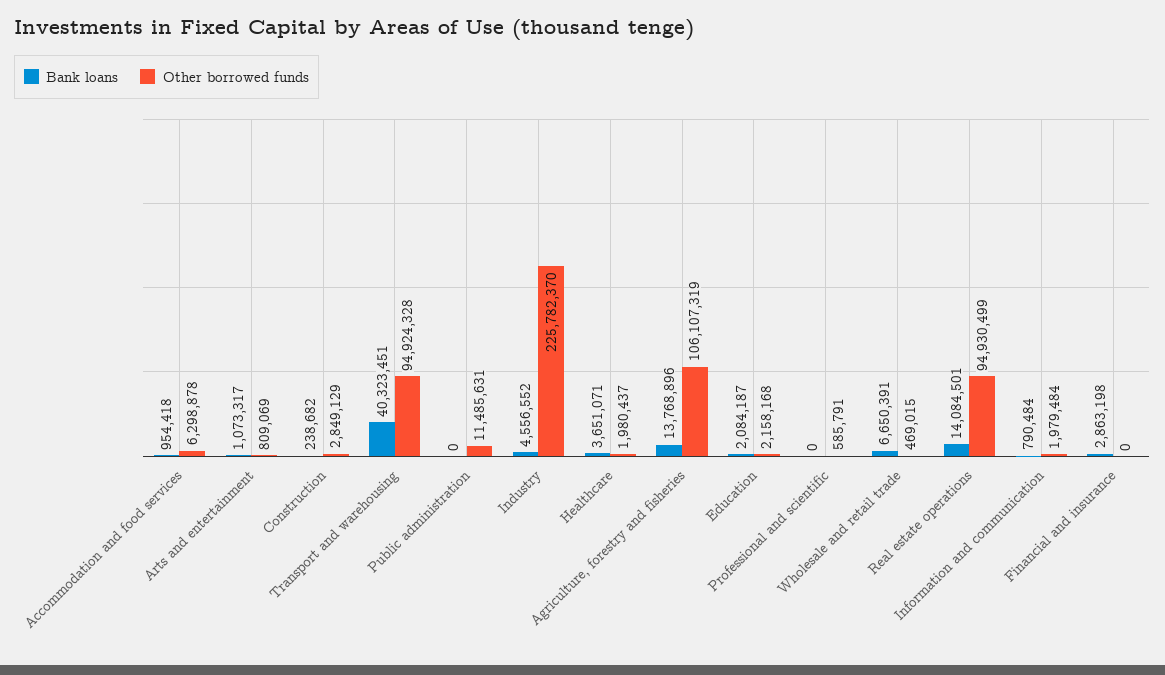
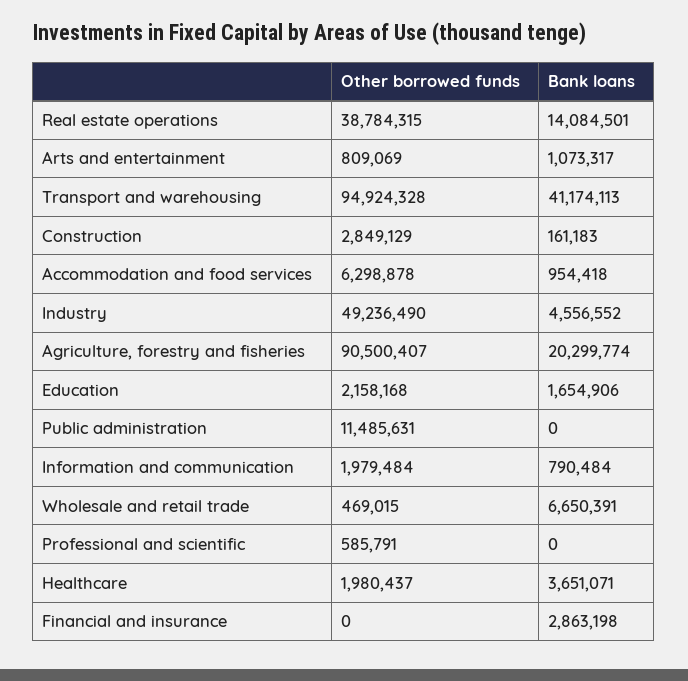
  {
    "Bank loans": {
      "Accommodation and food services": 954418,
      "Arts and entertainment": 1073317,
-     "Construction": 238682,
+     "Construction": 161183,
-     "Transport and warehousing": 40323451,
+     "Transport and warehousing": 41174113,
      "Public administration": 0,
      "Industry": 4556552,
      "Healthcare": 3651071,
-     "Agriculture, forestry and fisheries": 13768896,
+     "Agriculture, forestry and fisheries": 20299774,
-     "Education": 2084187,
+     "Education": 1654906,
      "Professional and scientific": 0,
      "Wholesale and retail trade": 6650391,
      "Real estate operations": 14084501,
      "Information and communication": 790484,
      "Financial and insurance": 2863198
    },
    "Other borrowed funds": {
      "Accommodation and food services": 6298878,
      "Arts and entertainment": 809069,
      "Construction": 2849129,
      "Transport and warehousing": 94924328,
      "Public administration": 11485631,
-     "Industry": 225782370,
+     "Industry": 49236490,
      "Healthcare": 1980437,
-     "Agriculture, forestry and fisheries": 106107319,
+     "Agriculture, forestry and fisheries": 90500407,
      "Education": 2158168,
      "Professional and scientific": 585791,
      "Wholesale and retail trade": 469015,
-     "Real estate operations": 94930499,
+     "Real estate operations": 38784315,
      "Information and communication": 1979484,
      "Financial and insurance": 0
    }
  }

